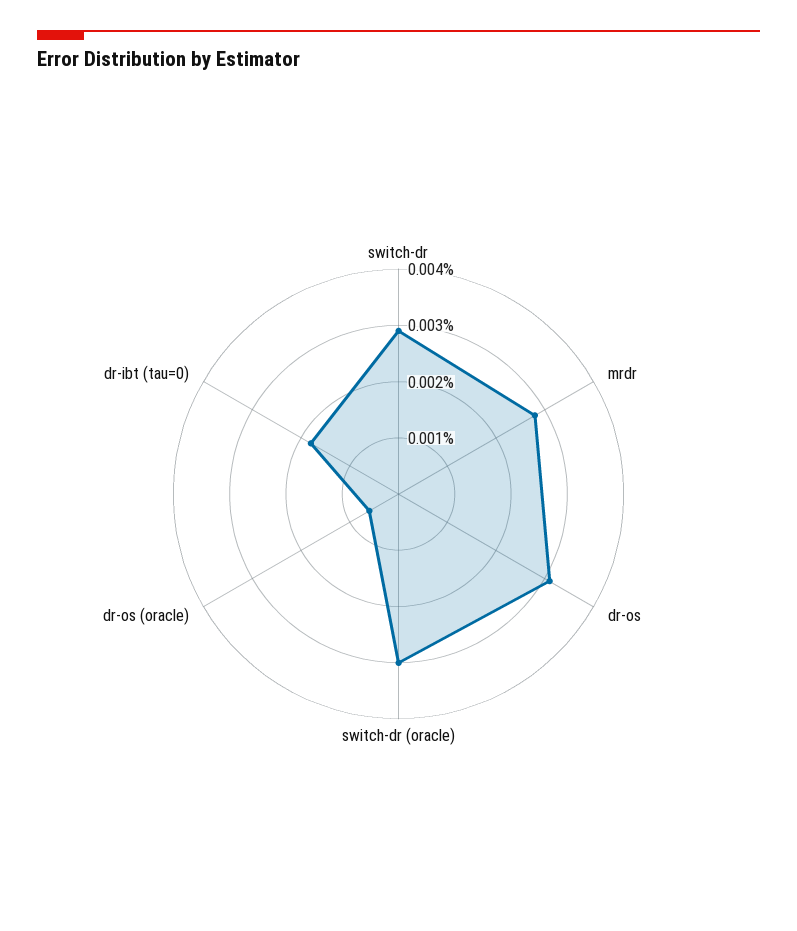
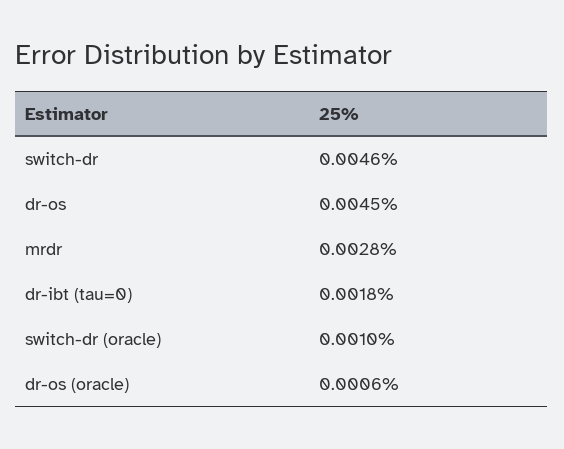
  {
-   "switch-dr": 0.003,
+   "switch-dr": 0.0046,
    "mrdr": 0.0028,
-   "dr-os": 0.003,
+   "dr-os": 0.0045,
-   "switch-dr (oracle)": 0.003,
+   "switch-dr (oracle)": 0.001,
    "dr-os (oracle)": 0.0006,
    "dr-ibt (tau=0)": 0.0018
  }

